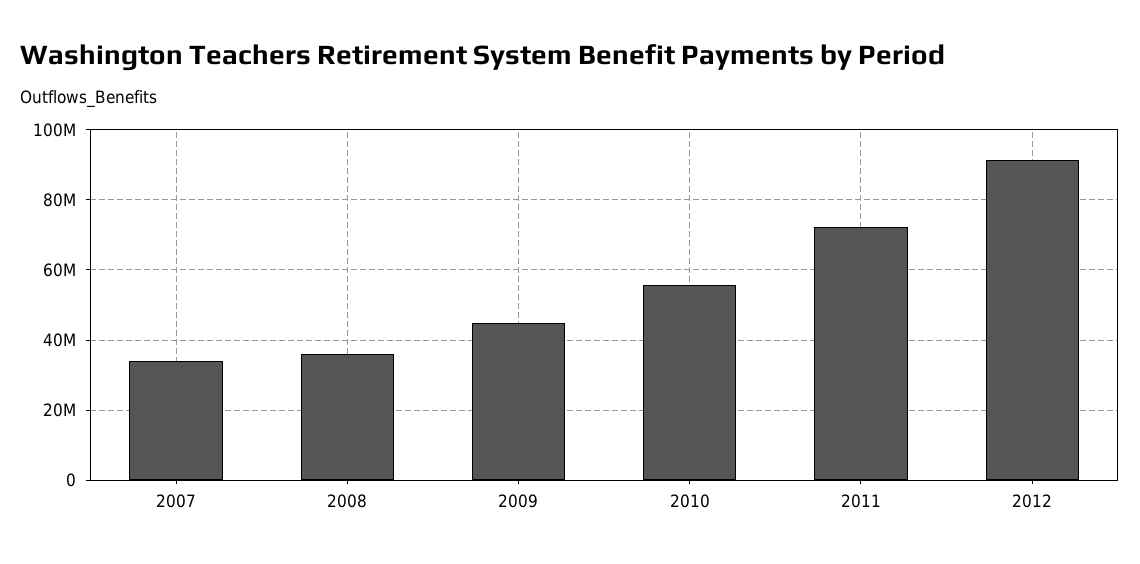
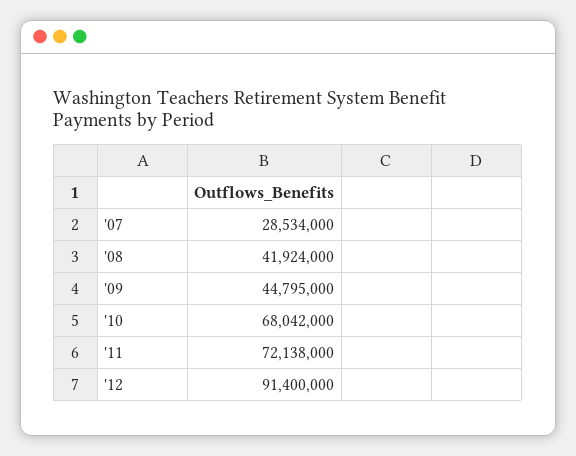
  {
-   "2007": 34000000,
+   "2007": 28534000,
-   "2008": 36000000,
+   "2008": 41924000,
    "2009": 44795000,
-   "2010": 56000000,
+   "2010": 68042000,
    "2011": 72138000,
    "2012": 91400000
  }

